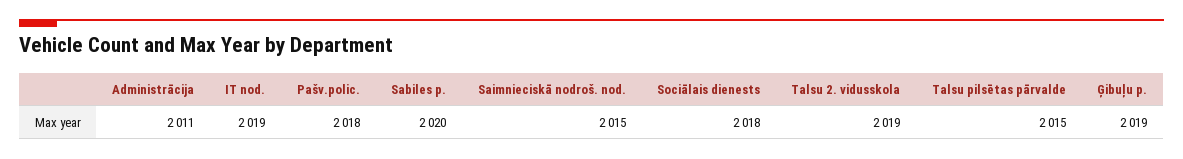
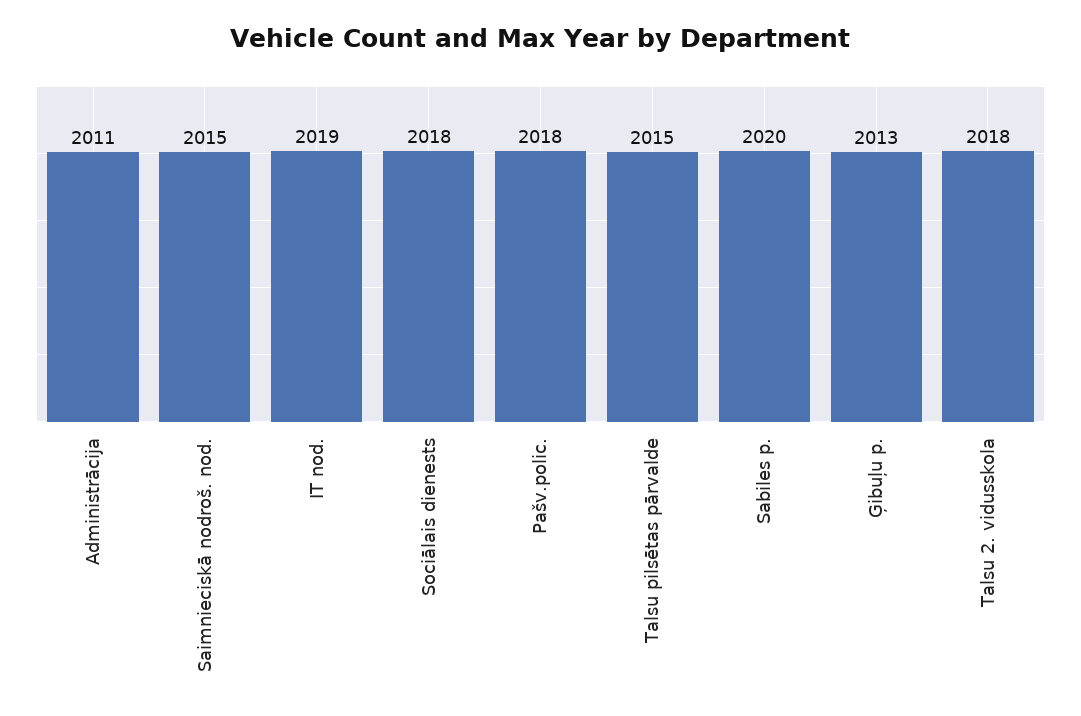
  {
    "Administrācija": 2011,
    "IT nod.": 2019,
    "Pašv.polic.": 2018,
    "Sabiles p.": 2020,
    "Saimnieciskā nodroš. nod.": 2015,
    "Sociālais dienests": 2018,
-   "Talsu 2. vidusskola": 2019,
+   "Talsu 2. vidusskola": 2018,
    "Talsu pilsētas pārvalde": 2015,
-   "Ģibuļu p.": 2019
+   "Ģibuļu p.": 2013
  }

